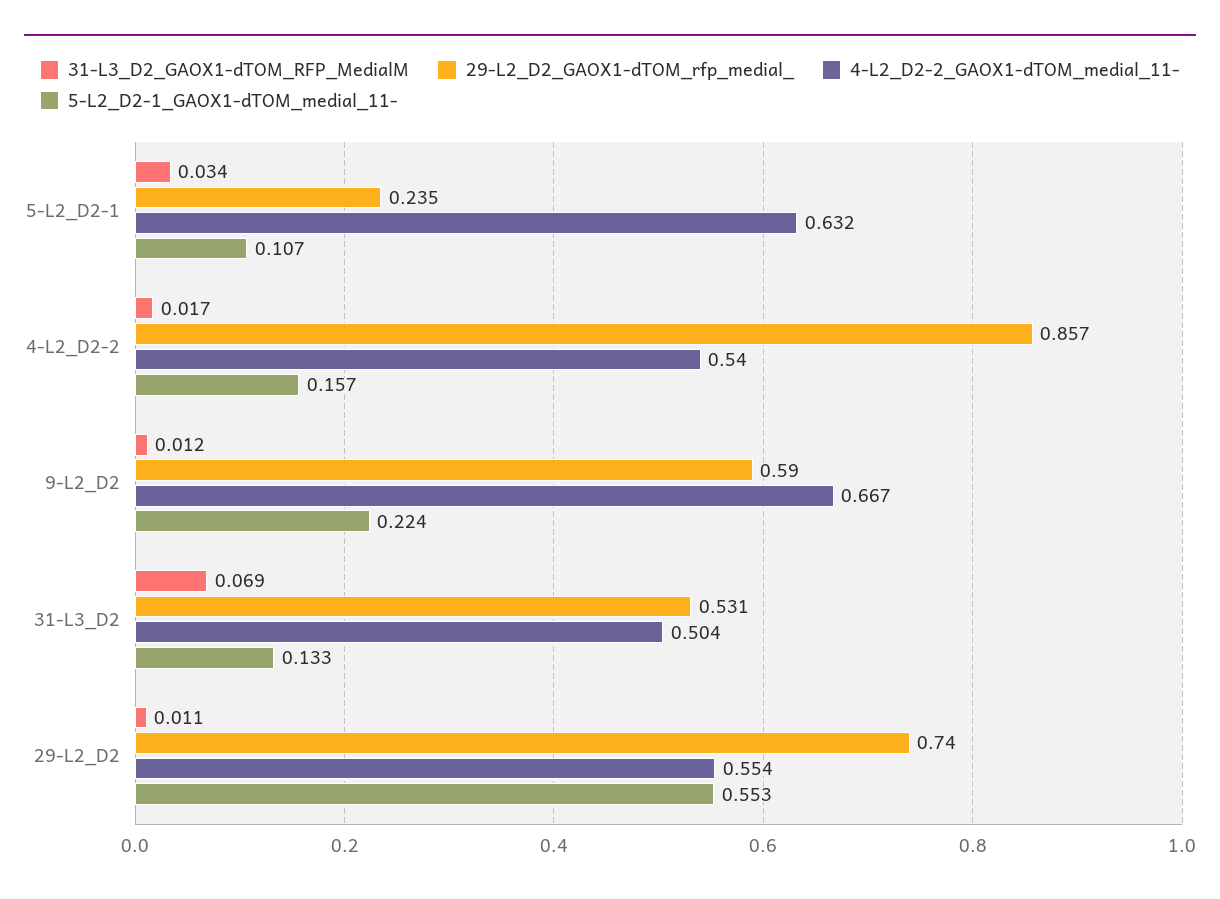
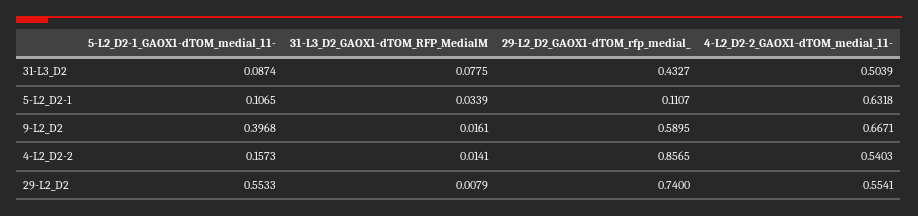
  {
    "31-L3_D2_GAOX1-dTOM_RFP_MedialM": {
      "5-L2_D2-1": 0.0339,
-     "4-L2_D2-2": 0.017,
+     "4-L2_D2-2": 0.0141,
-     "9-L2_D2": 0.012,
+     "9-L2_D2": 0.0161,
-     "31-L3_D2": 0.069,
+     "31-L3_D2": 0.0775,
-     "29-L2_D2": 0.011
+     "29-L2_D2": 0.0079
    },
    "29-L2_D2_GAOX1-dTOM_rfp_medial_": {
-     "5-L2_D2-1": 0.235,
+     "5-L2_D2-1": 0.1107,
      "4-L2_D2-2": 0.8565,
      "9-L2_D2": 0.5895,
-     "31-L3_D2": 0.531,
+     "31-L3_D2": 0.4327,
      "29-L2_D2": 0.74
    },
    "4-L2_D2-2_GAOX1-dTOM_medial_11-": {
      "5-L2_D2-1": 0.6318,
      "4-L2_D2-2": 0.5403,
      "9-L2_D2": 0.6671,
      "31-L3_D2": 0.5039,
      "29-L2_D2": 0.5541
    },
    "5-L2_D2-1_GAOX1-dTOM_medial_11-": {
      "5-L2_D2-1": 0.1065,
      "4-L2_D2-2": 0.1573,
-     "9-L2_D2": 0.224,
+     "9-L2_D2": 0.3968,
-     "31-L3_D2": 0.133,
+     "31-L3_D2": 0.0874,
      "29-L2_D2": 0.5533
    }
  }

